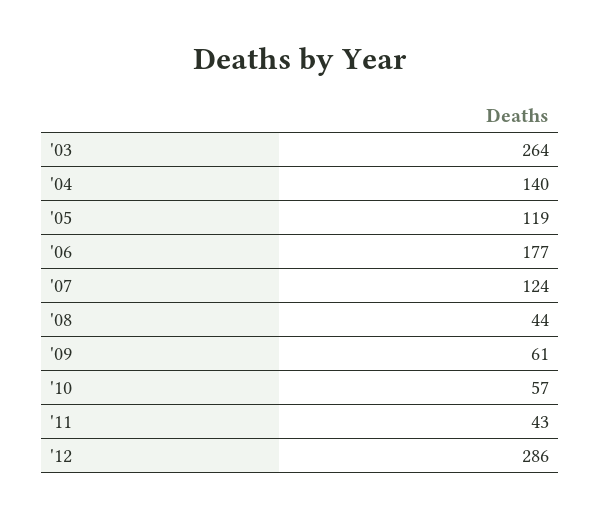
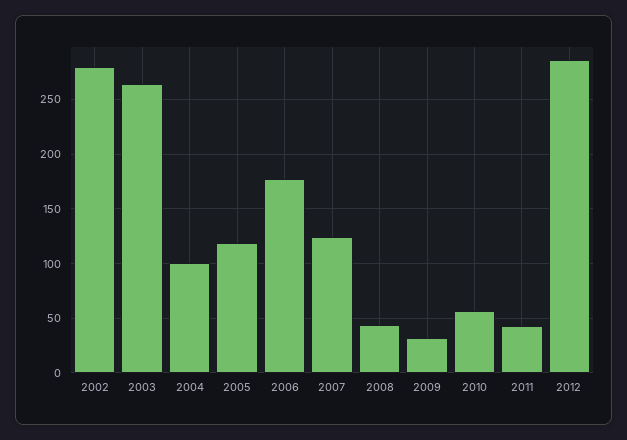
  {
    "'03": 264,
-   "'04": 140,
+   "'04": 100,
    "'05": 119,
    "'06": 177,
    "'07": 124,
    "'08": 44,
-   "'09": 61,
+   "'09": 30,
    "'10": 57,
    "'11": 43,
-   "'12": 286
+   "'12": 286,
+   "2002": 280
  }

